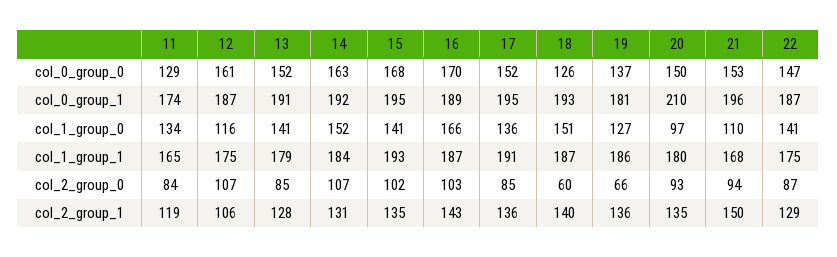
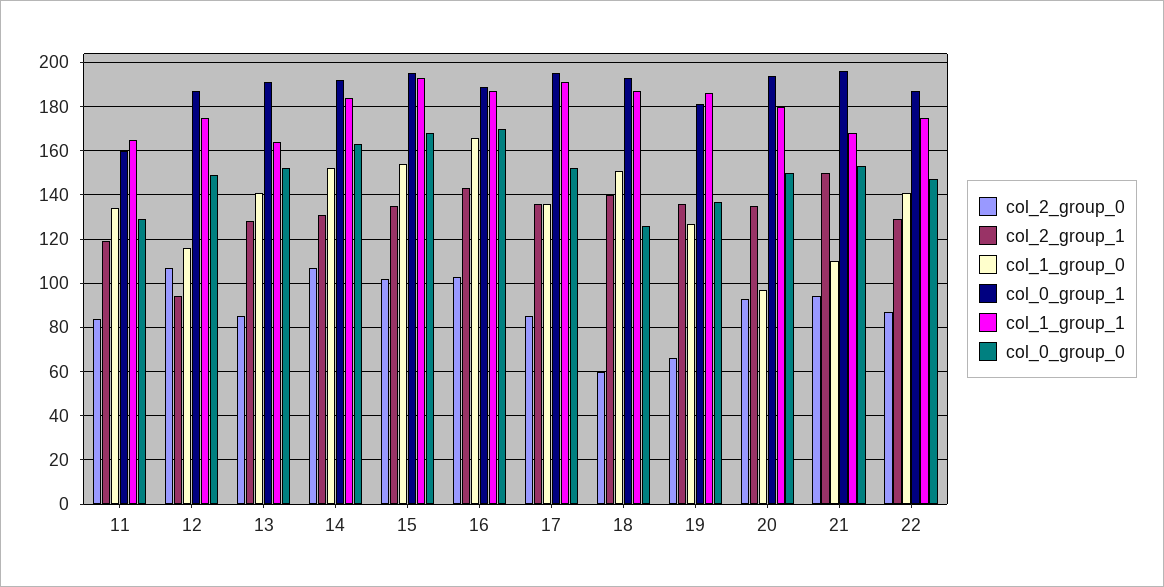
  {
    "col_0_group_0": {
      "11": 129,
-     "12": 161,
+     "12": 150,
      "13": 152,
      "14": 163,
      "15": 168,
      "16": 170,
      "17": 152,
      "18": 126,
      "19": 137,
      "20": 150,
      "21": 153,
      "22": 147
    },
    "col_0_group_1": {
-     "11": 174,
+     "11": 160,
      "12": 187,
      "13": 191,
      "14": 192,
      "15": 195,
      "16": 189,
      "17": 195,
      "18": 193,
      "19": 181,
-     "20": 210,
+     "20": 195,
      "21": 196,
      "22": 187
    },
    "col_1_group_0": {
      "11": 134,
      "12": 116,
      "13": 141,
      "14": 152,
-     "15": 141,
+     "15": 155,
      "16": 166,
      "17": 136,
      "18": 151,
      "19": 127,
      "20": 97,
      "21": 110,
      "22": 141
    },
    "col_1_group_1": {
      "11": 165,
      "12": 175,
-     "13": 179,
+     "13": 165,
      "14": 184,
      "15": 193,
      "16": 187,
      "17": 191,
      "18": 187,
      "19": 186,
      "20": 180,
      "21": 168,
      "22": 175
    },
    "col_2_group_0": {
      "11": 84,
      "12": 107,
      "13": 85,
      "14": 107,
      "15": 102,
      "16": 103,
      "17": 85,
      "18": 60,
      "19": 66,
      "20": 93,
      "21": 94,
      "22": 87
    },
    "col_2_group_1": {
      "11": 119,
-     "12": 106,
+     "12": 95,
      "13": 128,
      "14": 131,
      "15": 135,
      "16": 143,
      "17": 136,
      "18": 140,
      "19": 136,
      "20": 135,
      "21": 150,
      "22": 129
    }
  }

